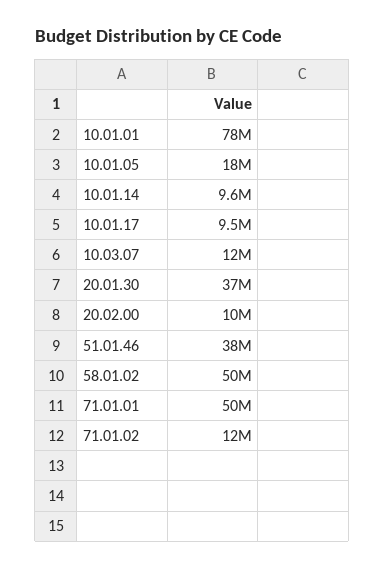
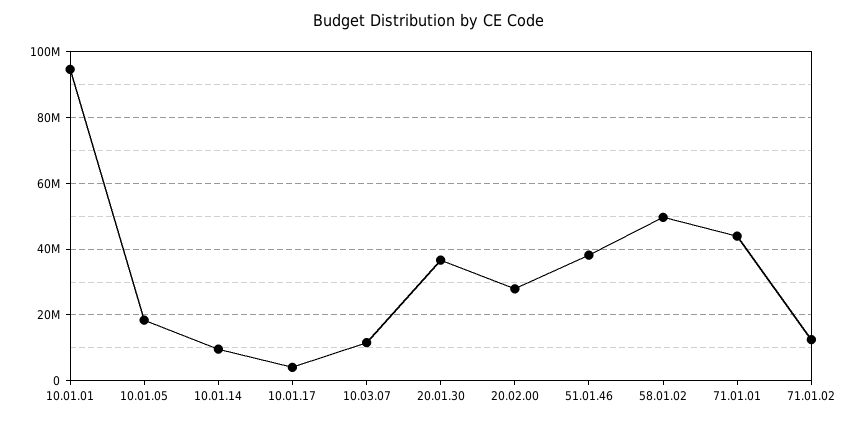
  {
-   "10.01.01": 78000000,
+   "10.01.01": 94000000,
    "10.01.05": 18000000,
    "10.01.14": 9600000,
-   "10.01.17": 9500000,
+   "10.01.17": 4000000,
    "10.03.07": 12000000,
    "20.01.30": 37000000,
-   "20.02.00": 10000000,
+   "20.02.00": 28000000,
    "51.01.46": 38000000,
    "58.01.02": 50000000,
-   "71.01.01": 50000000,
+   "71.01.01": 44000000,
    "71.01.02": 12000000
  }

